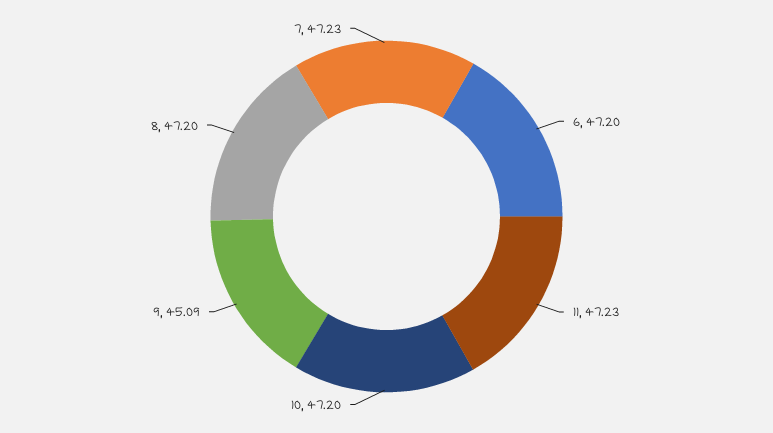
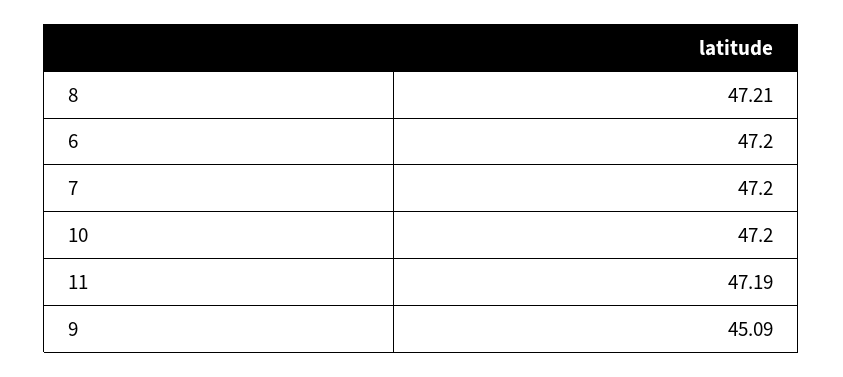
  {
    "6": 47.2,
-   "11": 47.23,
+   "11": 47.19,
    "10": 47.2,
    "9": 45.09,
-   "8": 47.2,
+   "8": 47.21,
-   "7": 47.23
+   "7": 47.2
  }

